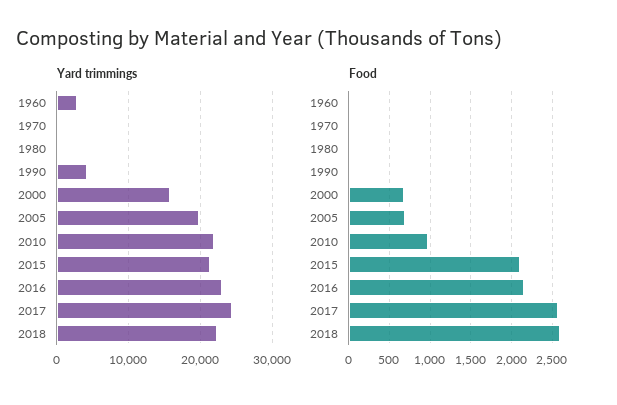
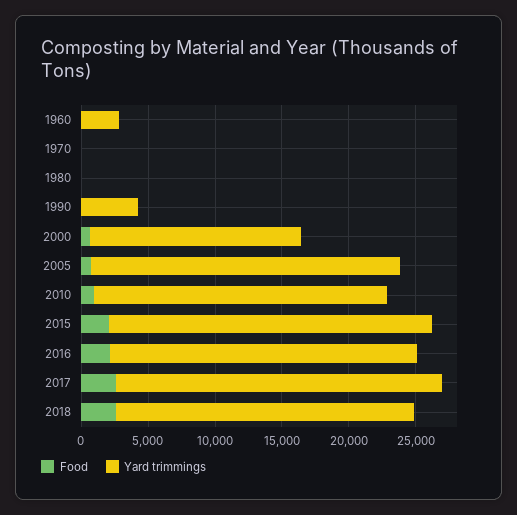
  {
    "Yard trimmings": {
      "1960": 3000,
      "1970": 0,
      "1980": 0,
      "1990": 4000,
      "2000": 16000,
-     "2005": 20000,
+     "2005": 23000,
      "2010": 22000,
-     "2015": 21000,
+     "2015": 24000,
      "2016": 23000,
      "2017": 24000,
      "2018": 22000
    },
    "Food": {
      "1960": 0,
      "1970": 0,
      "1980": 0,
      "1990": 0,
      "2000": 700,
      "2005": 700,
      "2010": 1000,
      "2015": 2100,
      "2016": 2200,
      "2017": 2600,
      "2018": 2600
    }
  }

